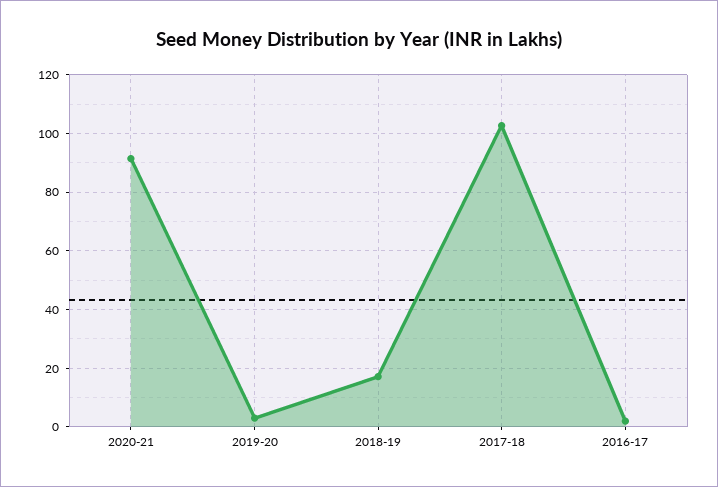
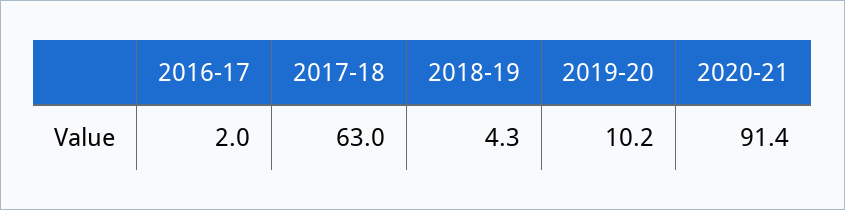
  {
    "2020-21": 91.4,
-   "2019-20": 2.5,
+   "2019-20": 10.2,
-   "2018-19": 17.5,
+   "2018-19": 4.3,
-   "2017-18": 102.5,
+   "2017-18": 63,
    "2016-17": 2
  }

